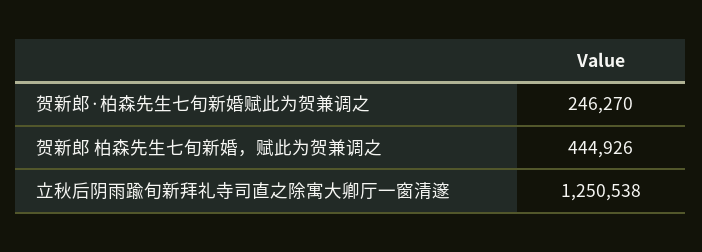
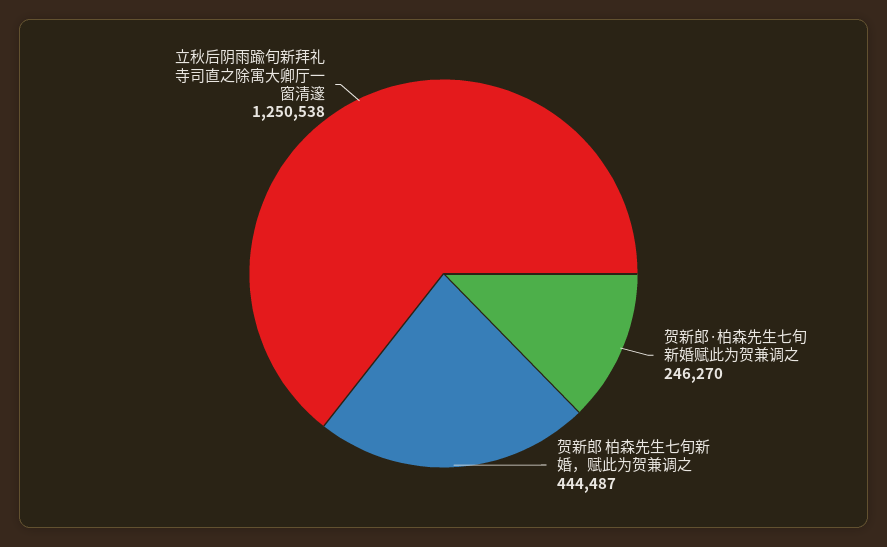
  {
    "贺新郎·柏森先生七旬新婚赋此为贺兼调之": 246270,
-   "贺新郎 柏森先生七旬新婚，赋此为贺兼调之": 444926,
+   "贺新郎 柏森先生七旬新婚，赋此为贺兼调之": 444487,
    "立秋后阴雨踰旬新拜礼寺司直之除寓大卿厅一窗清邃": 1250538
  }

